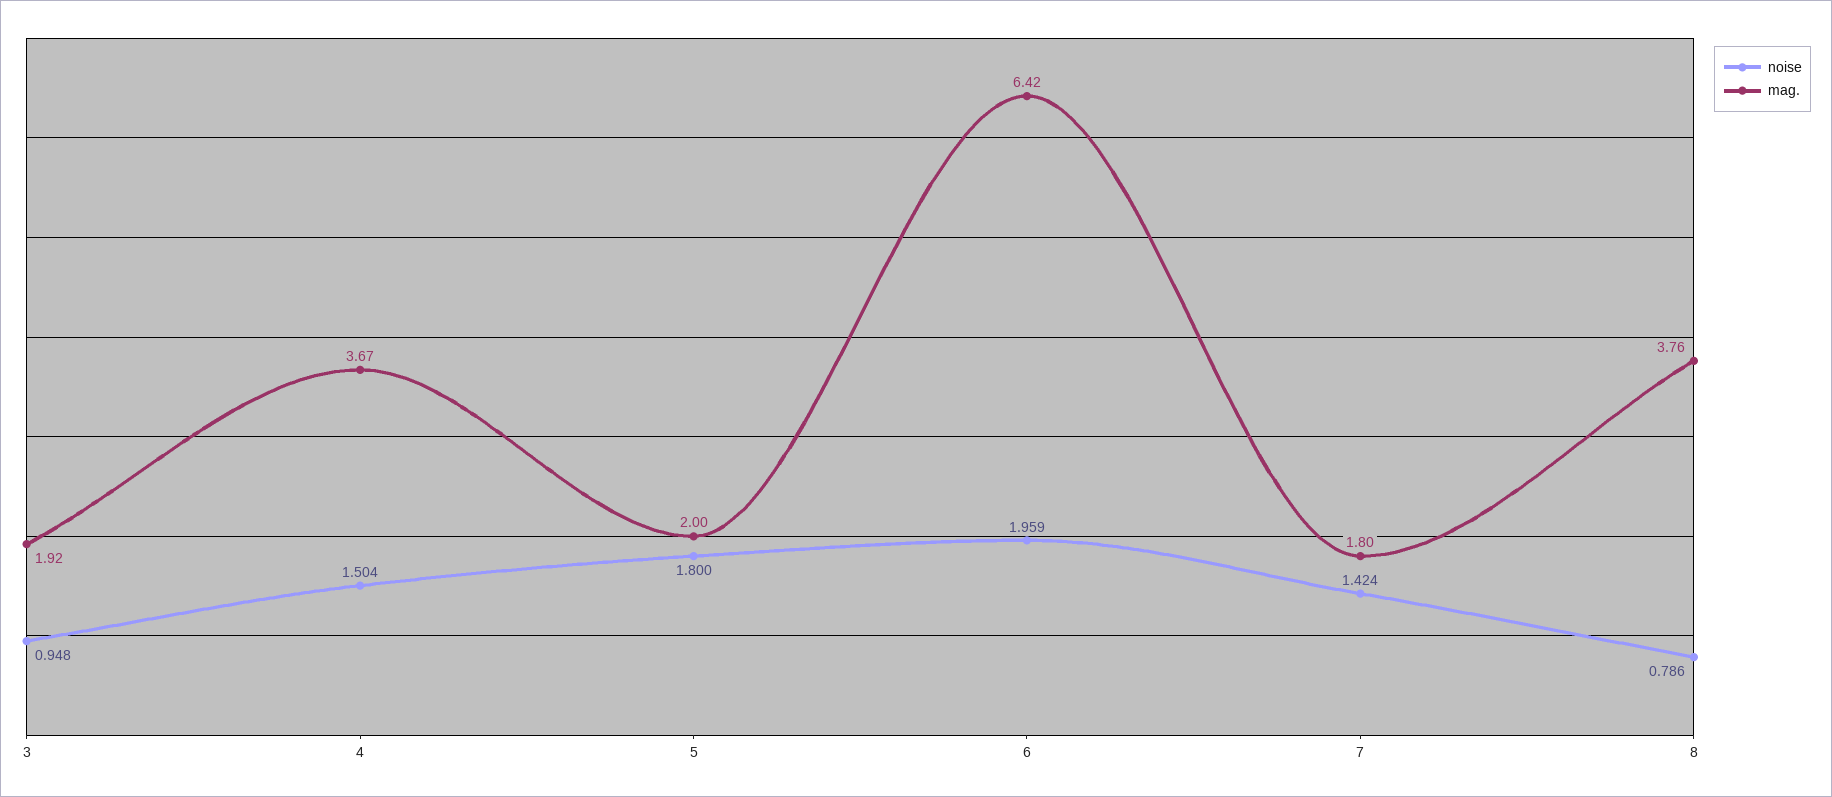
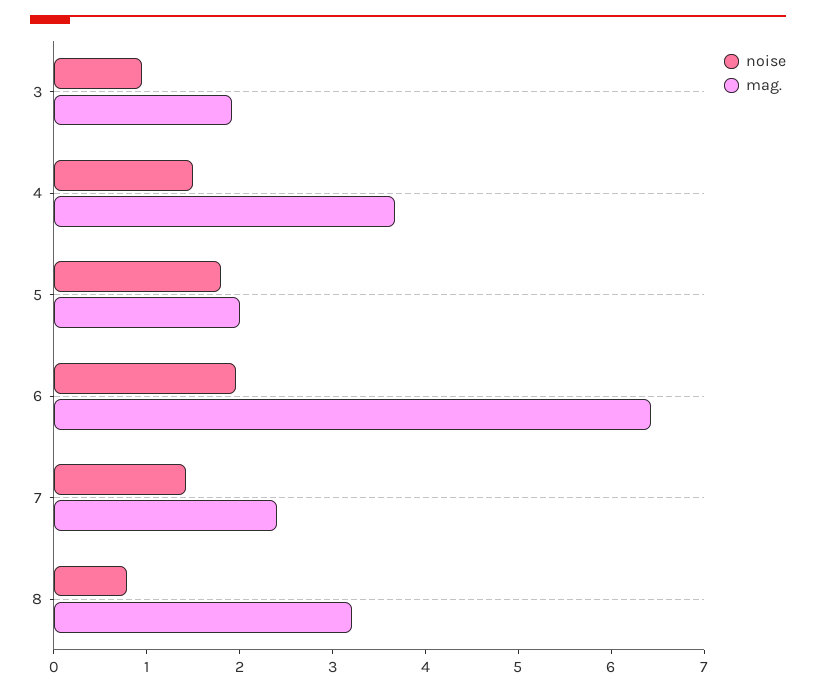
  {
    "noise": {
      "3": 0.948,
      "4": 1.504,
      "5": 1.8,
      "6": 1.959,
      "7": 1.424,
      "8": 0.786
    },
    "mag.": {
      "3": 1.92,
      "4": 3.67,
      "5": 2,
      "6": 6.42,
-     "7": 1.8,
+     "7": 2.4,
-     "8": 3.76
+     "8": 3.2
    }
  }

